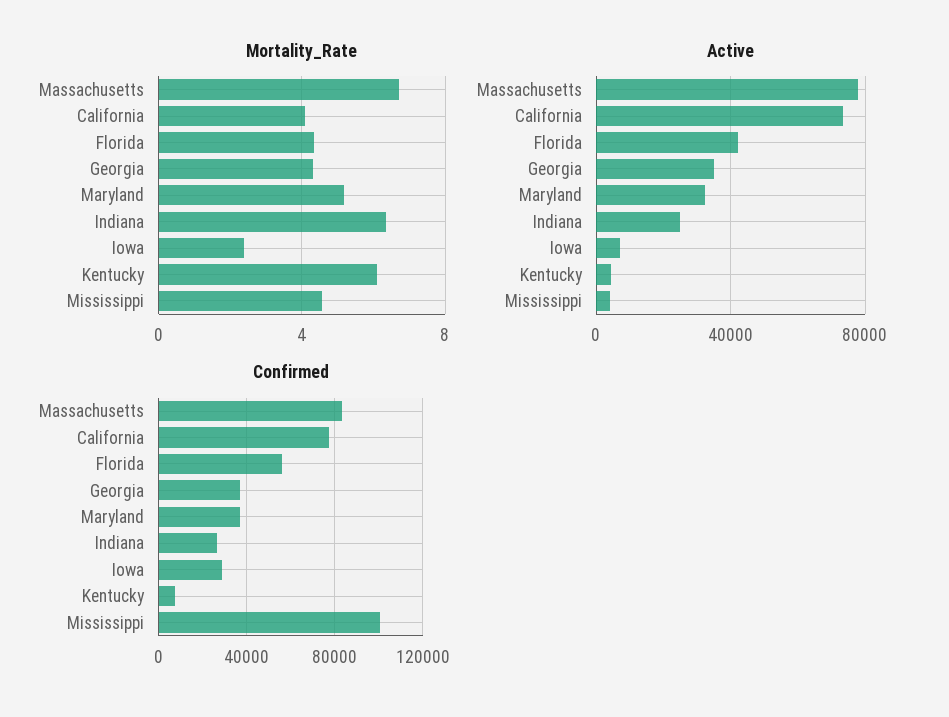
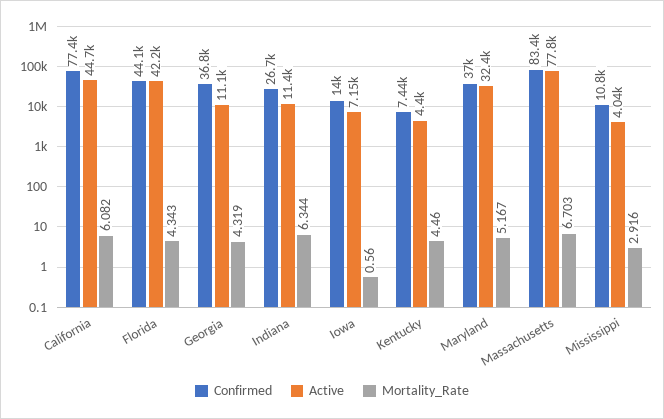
  {
    "Mortality_Rate": {
      "Massachusetts": 6.703,
-     "California": 4,
+     "California": 6.082,
      "Florida": 4.343,
      "Georgia": 4.319,
      "Maryland": 5.167,
      "Indiana": 6.344,
-     "Iowa": 2.5,
+     "Iowa": 0.56,
-     "Kentucky": 6,
+     "Kentucky": 4.46,
-     "Mississippi": 4.5
+     "Mississippi": 2.916
    },
    "Active": {
      "Massachusetts": 77800,
-     "California": 75000,
+     "California": 44700,
      "Florida": 42200,
-     "Georgia": 35000,
+     "Georgia": 11100,
      "Maryland": 32400,
-     "Indiana": 25000,
+     "Indiana": 11400,
      "Iowa": 7150,
      "Kentucky": 4400,
      "Mississippi": 4040
    },
    "Confirmed": {
      "Massachusetts": 83400,
      "California": 77400,
-     "Florida": 55000,
+     "Florida": 44100,
      "Georgia": 36800,
      "Maryland": 37000,
      "Indiana": 26700,
-     "Iowa": 30000,
+     "Iowa": 14000,
      "Kentucky": 7440,
-     "Mississippi": 100000
+     "Mississippi": 10800
    }
  }

